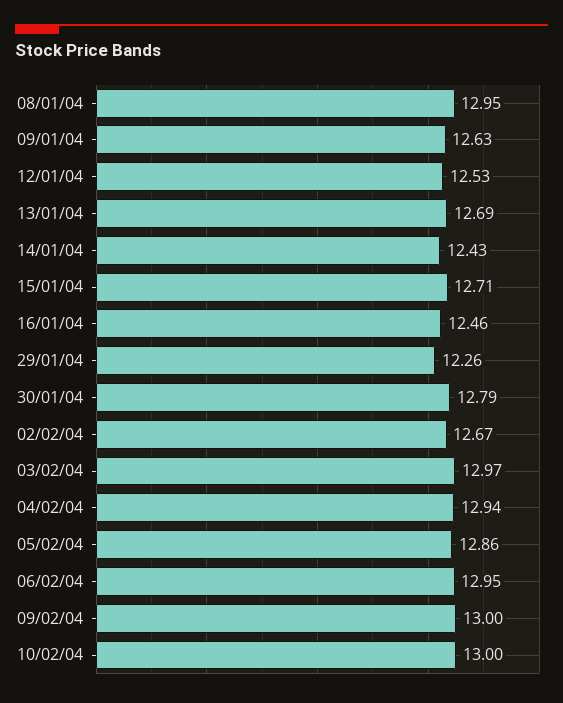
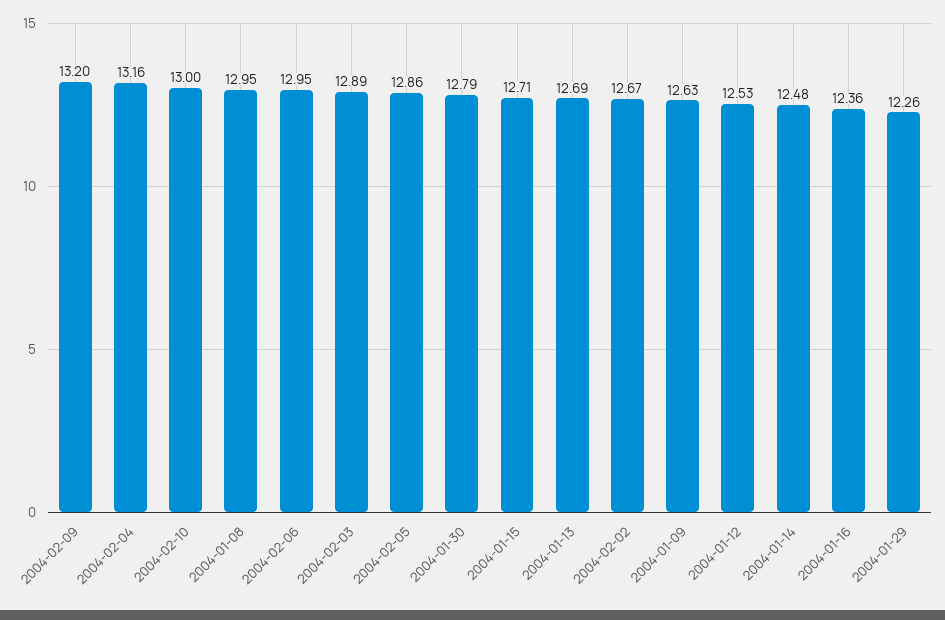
  {
    "08/01/04": 12.95,
    "09/01/04": 12.63,
    "12/01/04": 12.53,
    "13/01/04": 12.69,
-   "14/01/04": 12.43,
+   "14/01/04": 12.48,
    "15/01/04": 12.71,
-   "16/01/04": 12.46,
+   "16/01/04": 12.36,
    "29/01/04": 12.26,
    "30/01/04": 12.79,
    "02/02/04": 12.67,
-   "03/02/04": 12.97,
+   "03/02/04": 12.89,
-   "04/02/04": 12.94,
+   "04/02/04": 13.16,
    "05/02/04": 12.86,
    "06/02/04": 12.95,
-   "09/02/04": 13,
+   "09/02/04": 13.2,
    "10/02/04": 13
  }

